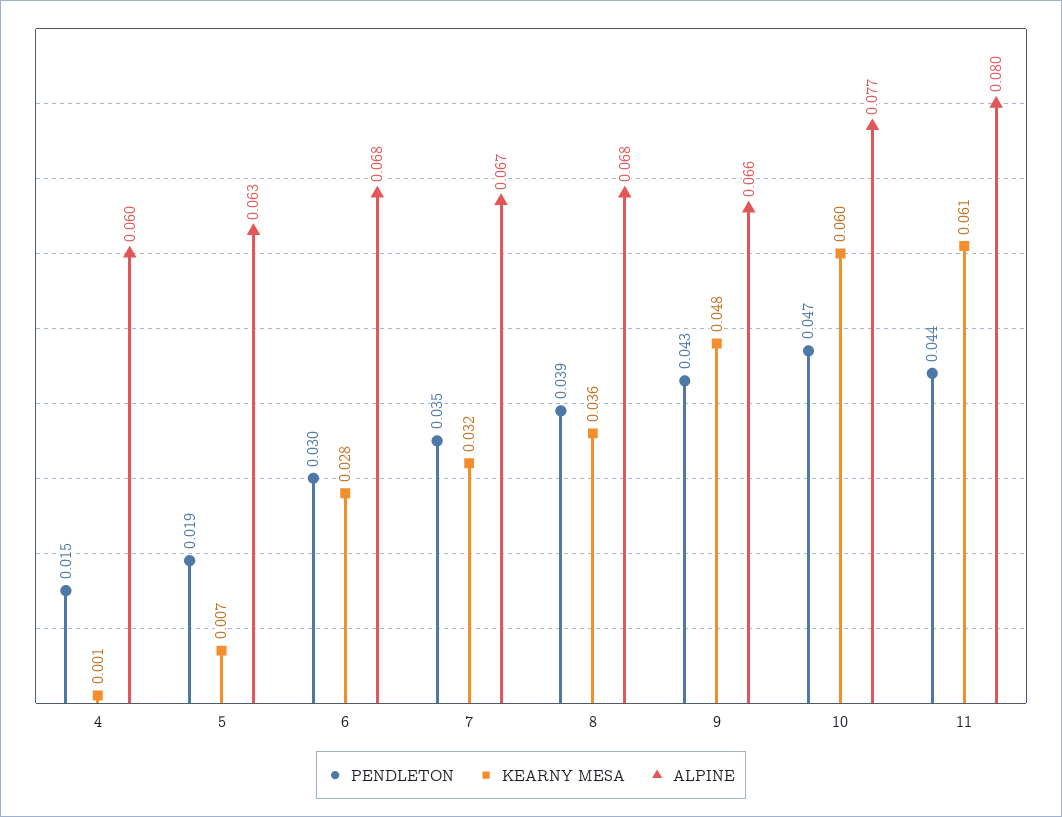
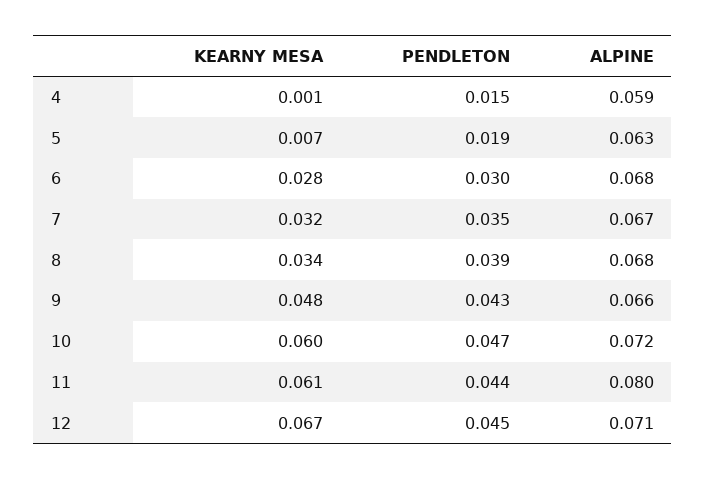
  {
    "PENDLETON": {
      "4": 0.015,
      "5": 0.019,
      "6": 0.03,
      "7": 0.035,
      "8": 0.039,
      "9": 0.043,
      "10": 0.047,
-     "11": 0.044
+     "11": 0.044,
+     "12": 0.045
    },
    "KEARNY MESA": {
      "4": 0.001,
      "5": 0.007,
      "6": 0.028,
      "7": 0.032,
-     "8": 0.036,
+     "8": 0.034,
      "9": 0.048,
      "10": 0.06,
-     "11": 0.061
+     "11": 0.061,
+     "12": 0.067
    },
    "ALPINE": {
-     "4": 0.06,
+     "4": 0.059,
      "5": 0.063,
      "6": 0.068,
      "7": 0.067,
      "8": 0.068,
      "9": 0.066,
-     "10": 0.077,
+     "10": 0.072,
-     "11": 0.08
+     "11": 0.08,
+     "12": 0.071
    }
  }

